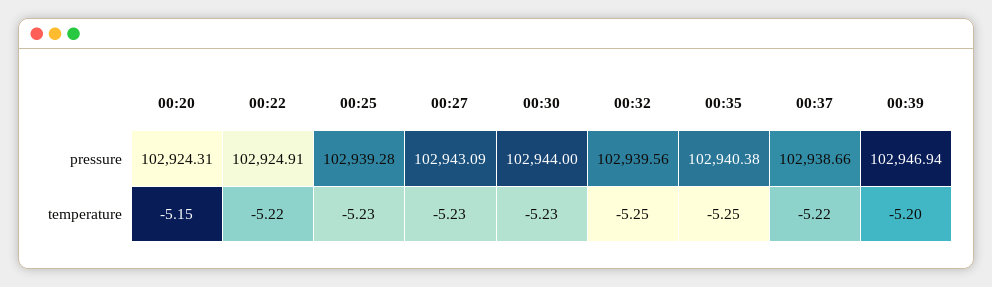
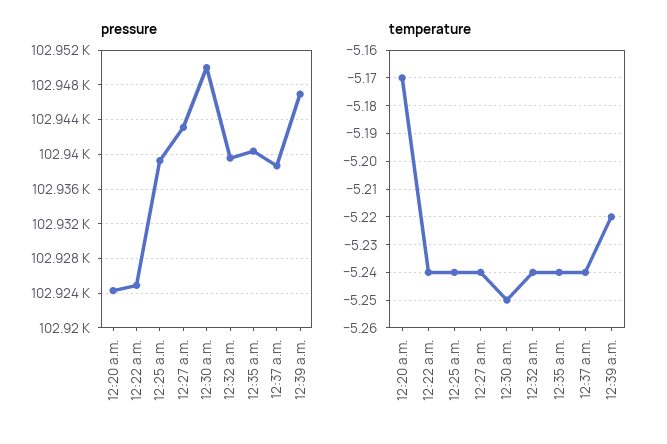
  {
    "pressure": {
      "00:20": 102924.31,
      "00:22": 102924.91,
      "00:25": 102939.28,
      "00:27": 102943.09,
-     "00:30": 102944,
+     "00:30": 102950,
      "00:32": 102939.56,
      "00:35": 102940.38,
      "00:37": 102938.66,
      "00:39": 102946.94
    },
    "temperature": {
-     "00:20": -5.15,
+     "00:20": -5.17,
-     "00:22": -5.22,
+     "00:22": -5.24,
-     "00:25": -5.23,
+     "00:25": -5.24,
-     "00:27": -5.23,
+     "00:27": -5.24,
-     "00:30": -5.23,
+     "00:30": -5.25,
-     "00:32": -5.25,
+     "00:32": -5.24,
-     "00:35": -5.25,
+     "00:35": -5.24,
-     "00:37": -5.22,
+     "00:37": -5.24,
-     "00:39": -5.2
+     "00:39": -5.22
    }
  }

